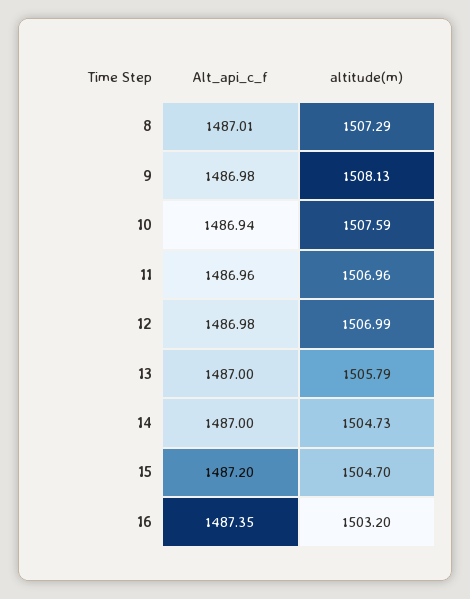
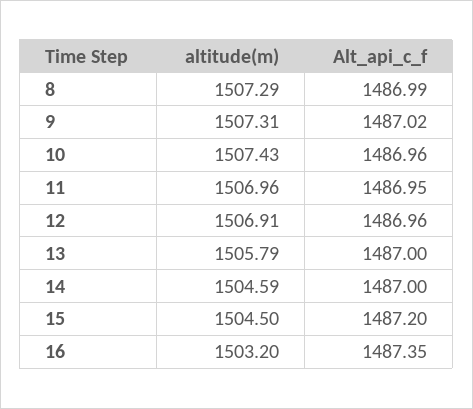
  {
    "Alt_api_c_f": {
-     "8": 1487.01,
+     "8": 1486.99,
-     "9": 1486.98,
+     "9": 1487.02,
-     "10": 1486.94,
+     "10": 1486.96,
-     "11": 1486.96,
+     "11": 1486.95,
-     "12": 1486.98,
+     "12": 1486.96,
      "13": 1487,
      "14": 1487,
      "15": 1487.2,
      "16": 1487.35
    },
    "altitude(m)": {
      "8": 1507.29,
-     "9": 1508.13,
+     "9": 1507.31,
-     "10": 1507.59,
+     "10": 1507.43,
      "11": 1506.96,
-     "12": 1506.99,
+     "12": 1506.91,
      "13": 1505.79,
-     "14": 1504.73,
+     "14": 1504.59,
-     "15": 1504.7,
+     "15": 1504.5,
      "16": 1503.2
    }
  }

